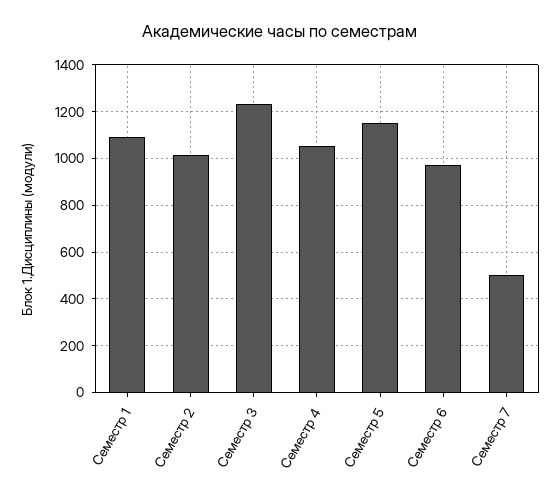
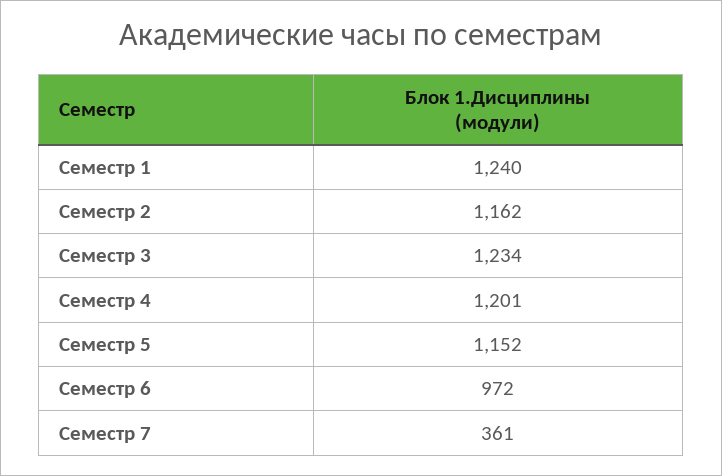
  {
-   "Семестр 1": 1100,
+   "Семестр 1": 1240,
-   "Семестр 2": 1000,
+   "Семестр 2": 1162,
    "Семестр 3": 1234,
-   "Семестр 4": 1050,
+   "Семестр 4": 1201,
    "Семестр 5": 1152,
    "Семестр 6": 972,
-   "Семестр 7": 500
+   "Семестр 7": 361
  }

